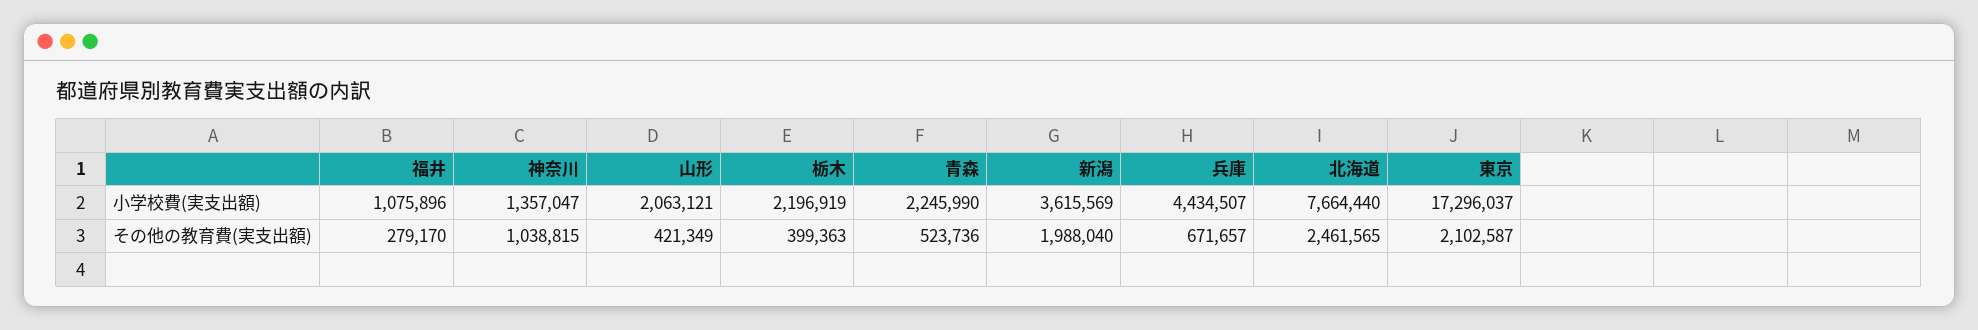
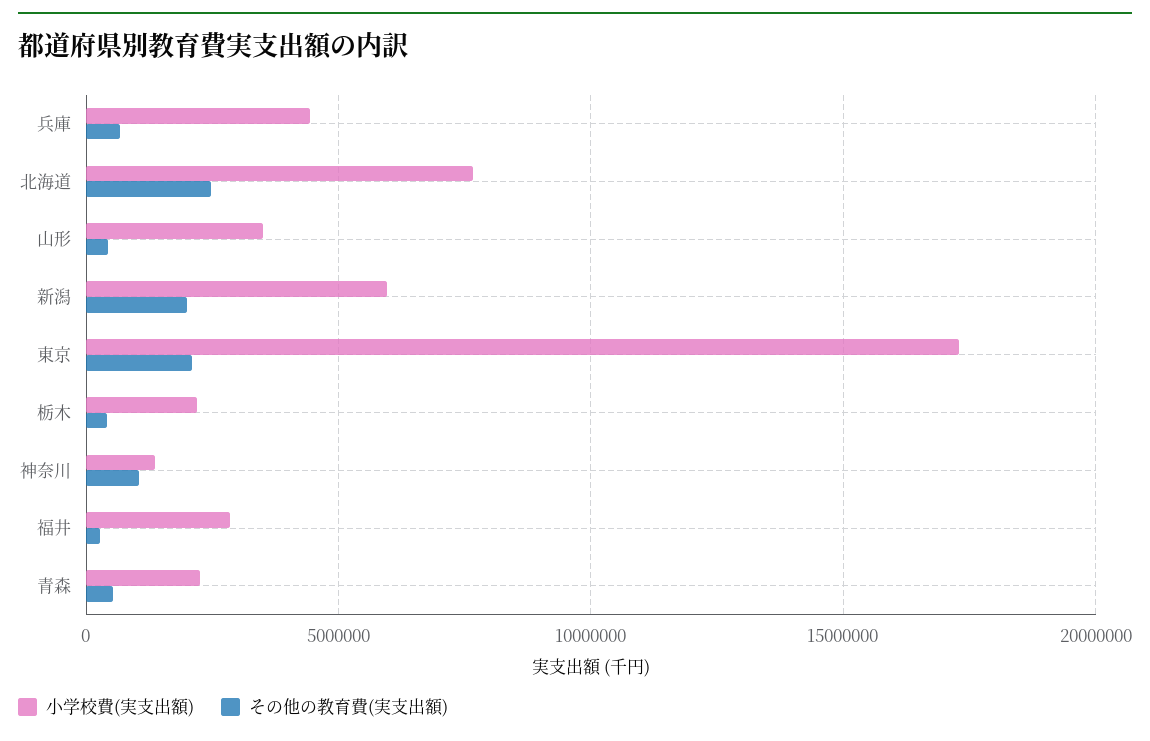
  {
    "小学校費(実支出額)": {
-     "福井": 1075896,
+     "福井": 3000000,
      "神奈川": 1357047,
-     "山形": 2063121,
+     "山形": 3500000,
      "栃木": 2196919,
      "青森": 2245990,
-     "新潟": 3615569,
+     "新潟": 6000000,
      "兵庫": 4434507,
      "北海道": 7664440,
      "東京": 17296037
    },
    "その他の教育費(実支出額)": {
      "福井": 279170,
      "神奈川": 1038815,
      "山形": 421349,
      "栃木": 399363,
      "青森": 523736,
      "新潟": 1988040,
      "兵庫": 671657,
      "北海道": 2461565,
      "東京": 2102587
    }
  }

